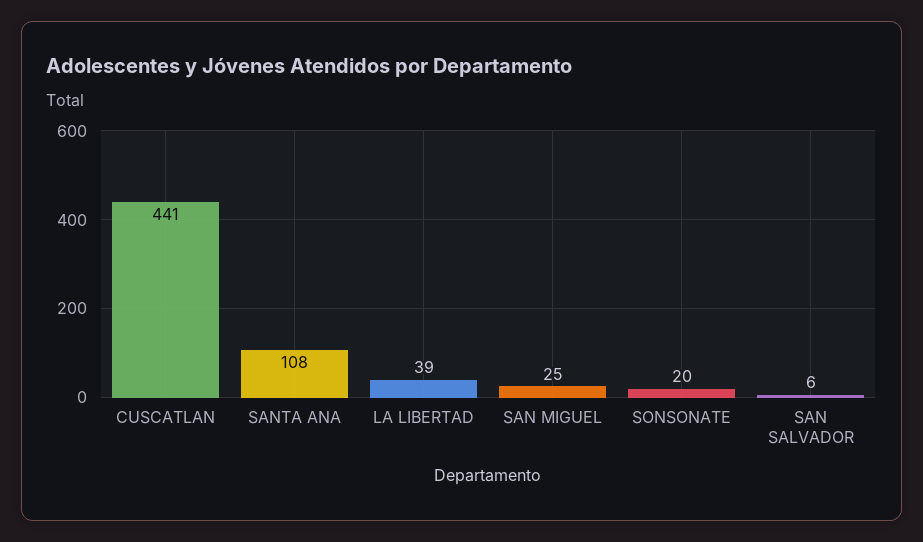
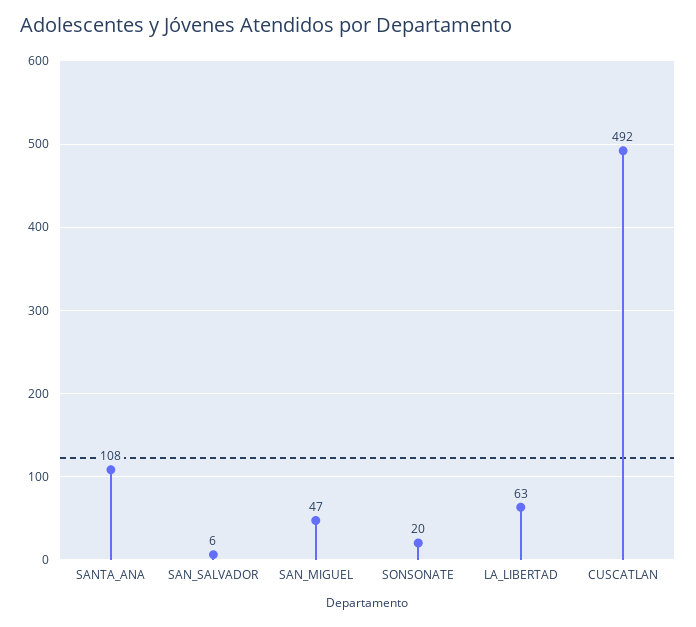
  {
-   "CUSCATLAN": 441,
+   "CUSCATLAN": 492,
    "SANTA ANA": 108,
-   "LA LIBERTAD": 39,
+   "LA LIBERTAD": 63,
-   "SAN MIGUEL": 25,
+   "SAN MIGUEL": 47,
    "SONSONATE": 20,
    "SAN SALVADOR": 6
  }

